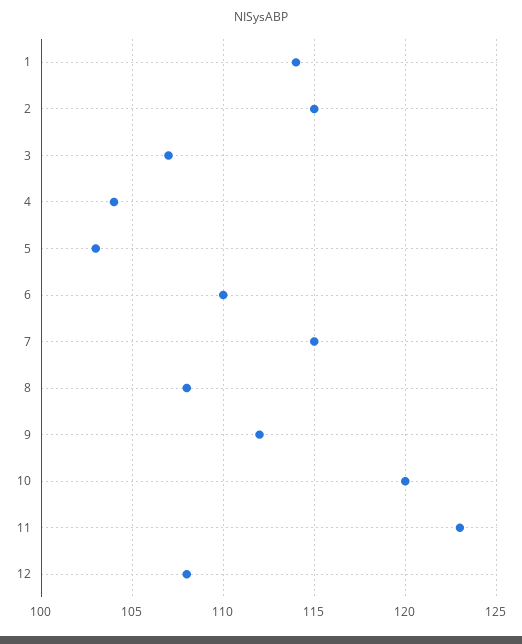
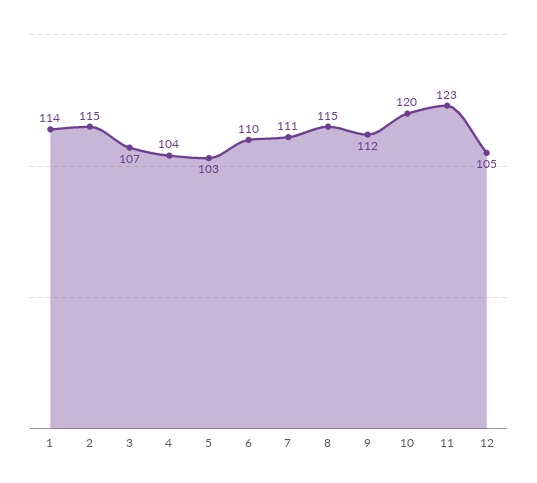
  {
    "1": 114,
    "2": 115,
    "3": 107,
    "4": 104,
    "5": 103,
    "6": 110,
-   "7": 115,
+   "7": 111,
-   "8": 108,
+   "8": 115,
    "9": 112,
    "10": 120,
    "11": 123,
-   "12": 108
+   "12": 105
  }

